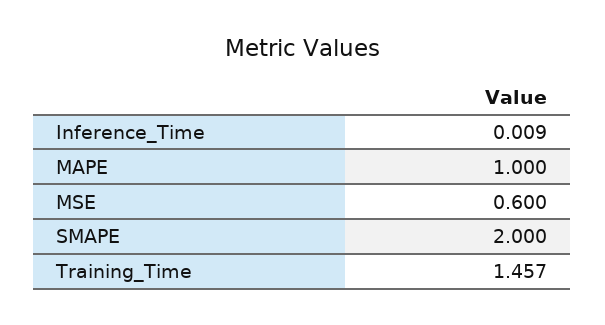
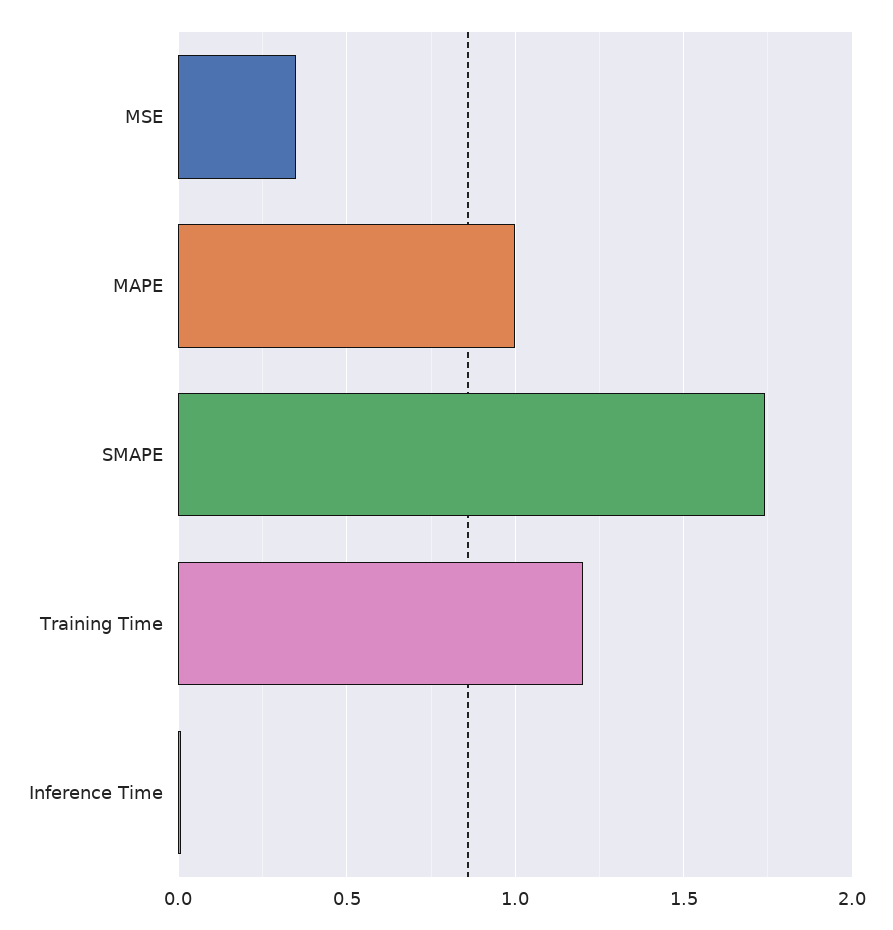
  {
    "Inference_Time": 0.009,
    "MAPE": 1,
-   "MSE": 0.6,
+   "MSE": 0.35,
-   "SMAPE": 2,
+   "SMAPE": 1.75,
-   "Training_Time": 1.457
+   "Training_Time": 1.2
  }

